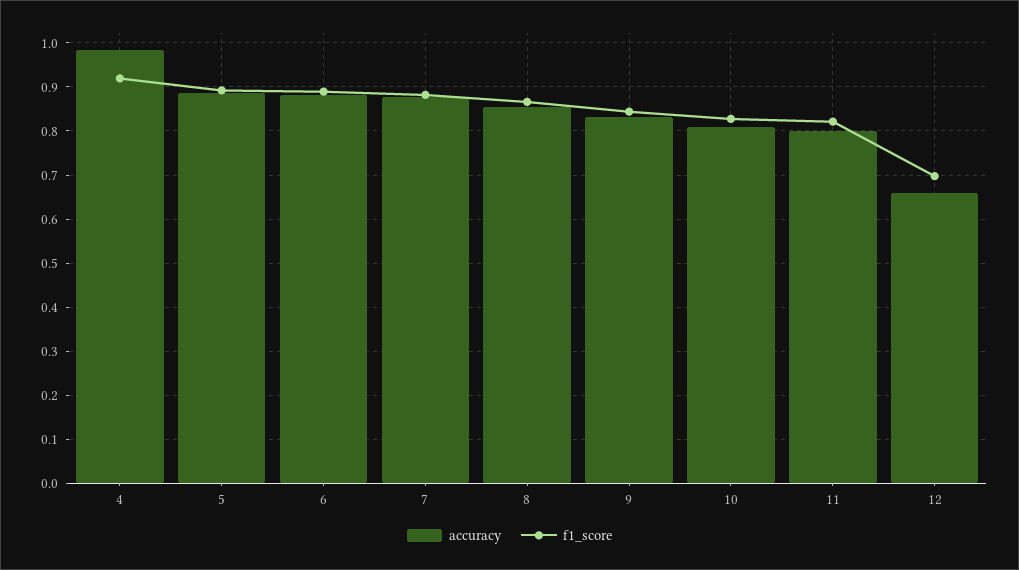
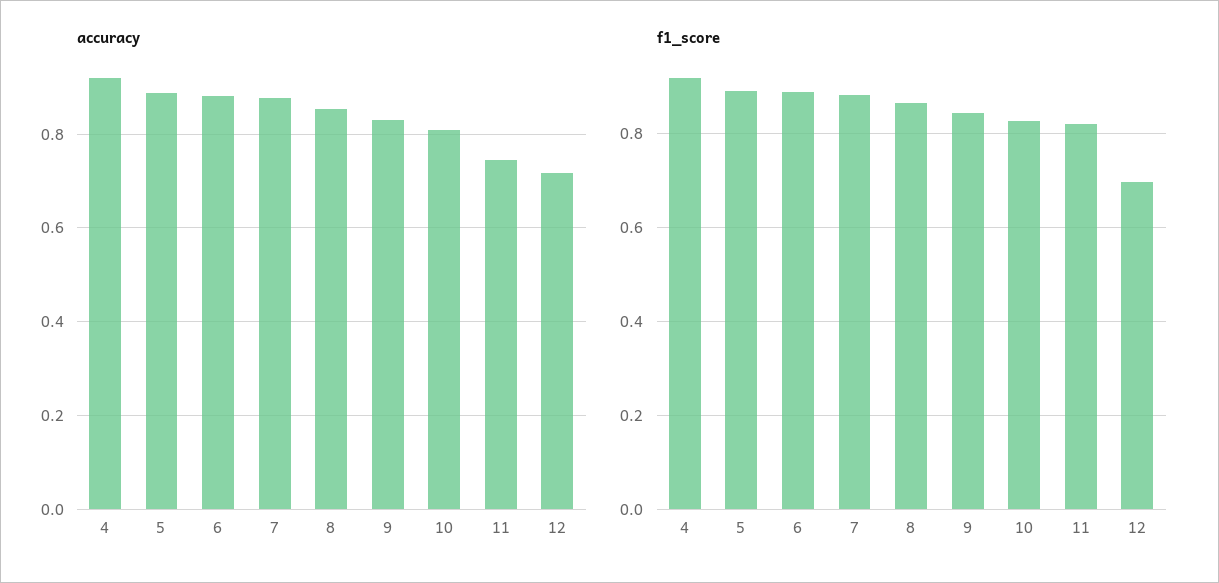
  {
    "accuracy": {
-     "4": 0.98,
+     "4": 0.92,
      "5": 0.88,
      "6": 0.88,
      "7": 0.88,
      "8": 0.86,
      "9": 0.84,
      "10": 0.8,
-     "11": 0.8,
+     "11": 0.74,
-     "12": 0.66
+     "12": 0.72
    },
    "f1_score": {
      "4": 0.92,
      "5": 0.9,
      "6": 0.88,
      "7": 0.88,
      "8": 0.86,
      "9": 0.84,
      "10": 0.82,
      "11": 0.82,
      "12": 0.7
    }
  }

